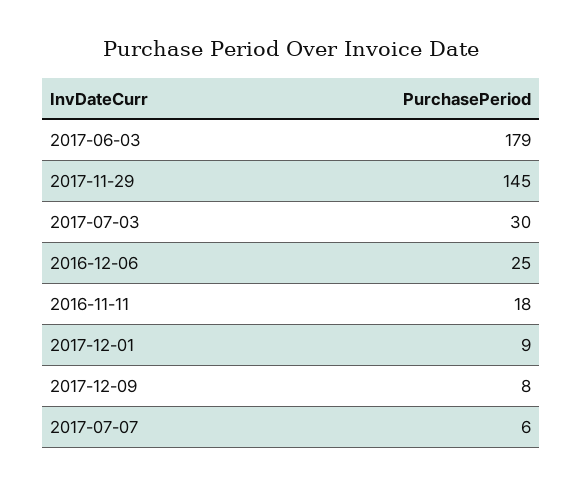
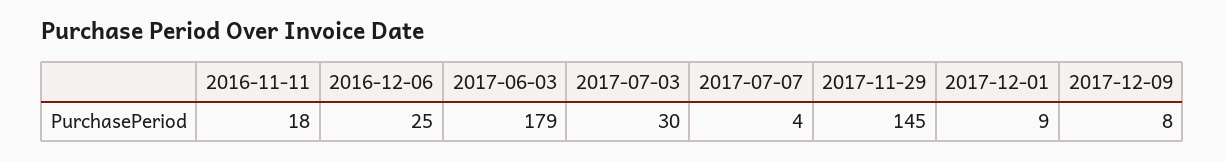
  {
    "2017-06-03": 179,
    "2017-11-29": 145,
    "2017-07-03": 30,
    "2016-12-06": 25,
    "2016-11-11": 18,
    "2017-12-01": 9,
    "2017-12-09": 8,
-   "2017-07-07": 6
+   "2017-07-07": 4
  }

